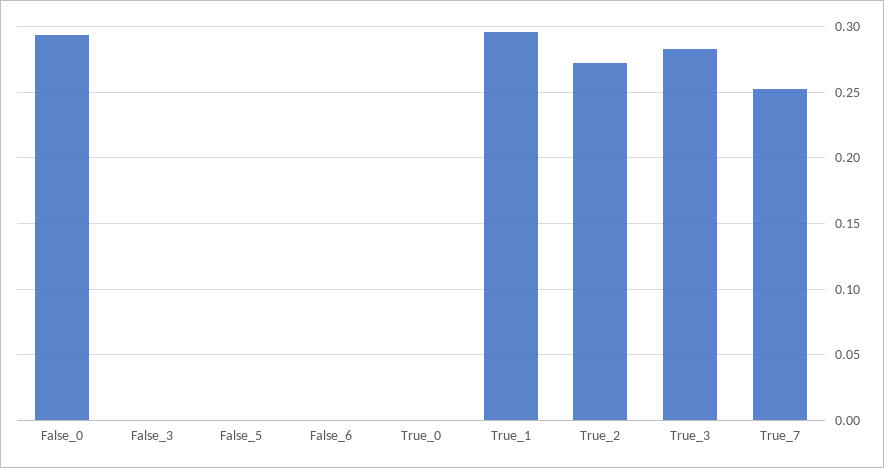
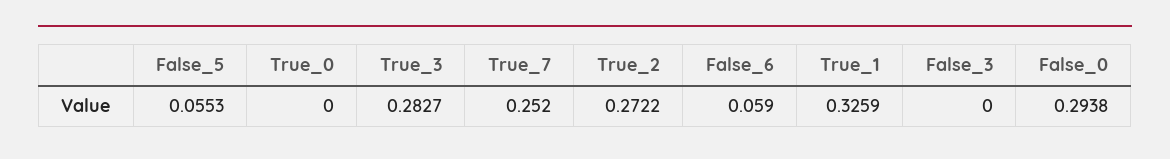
  {
    "False_0": 0.2938,
    "False_3": 0,
-   "False_5": 0,
+   "False_5": 0.0553,
-   "False_6": 0,
+   "False_6": 0.059,
    "True_0": 0,
-   "True_1": 0.295,
+   "True_1": 0.3259,
    "True_2": 0.2722,
    "True_3": 0.2827,
    "True_7": 0.252
  }

